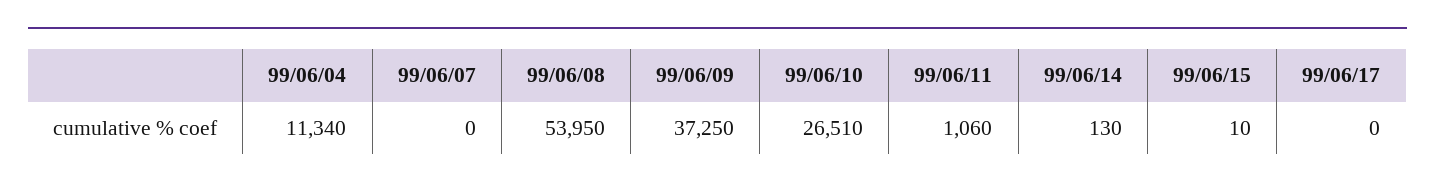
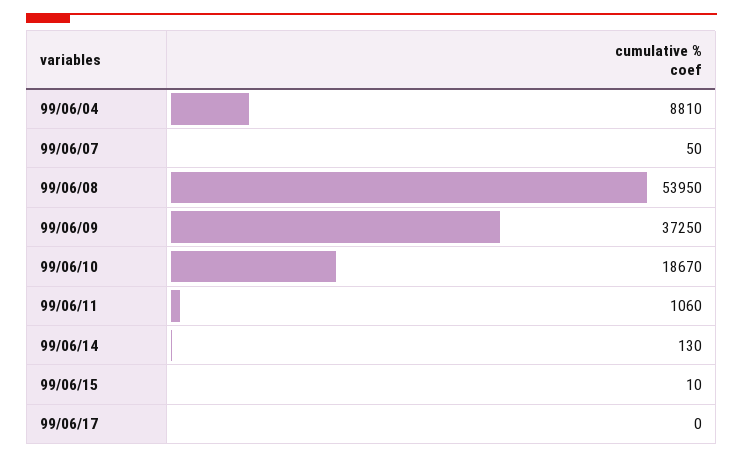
  {
-   "99/06/04": 11340,
+   "99/06/04": 8810,
-   "99/06/07": 0,
+   "99/06/07": 50,
    "99/06/08": 53950,
    "99/06/09": 37250,
-   "99/06/10": 26510,
+   "99/06/10": 18670,
    "99/06/11": 1060,
    "99/06/14": 130,
    "99/06/15": 10,
    "99/06/17": 0
  }

